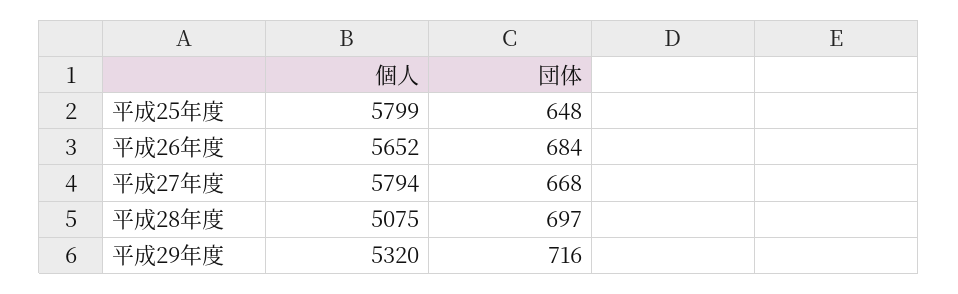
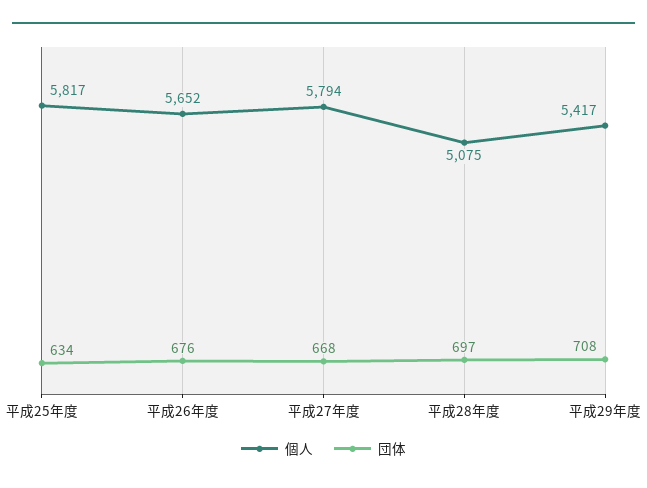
  {
    "個人": {
-     "平成25年度": 5799,
+     "平成25年度": 5817,
      "平成26年度": 5652,
      "平成27年度": 5794,
      "平成28年度": 5075,
-     "平成29年度": 5320
+     "平成29年度": 5417
    },
    "団体": {
-     "平成25年度": 648,
+     "平成25年度": 634,
-     "平成26年度": 684,
+     "平成26年度": 676,
      "平成27年度": 668,
      "平成28年度": 697,
-     "平成29年度": 716
+     "平成29年度": 708
    }
  }

